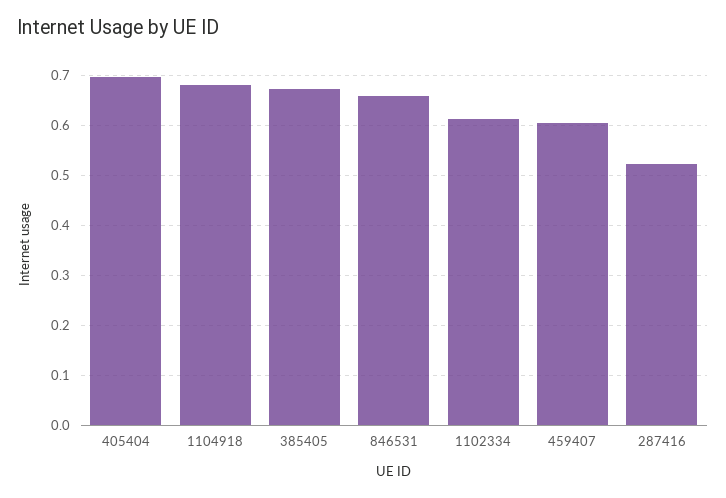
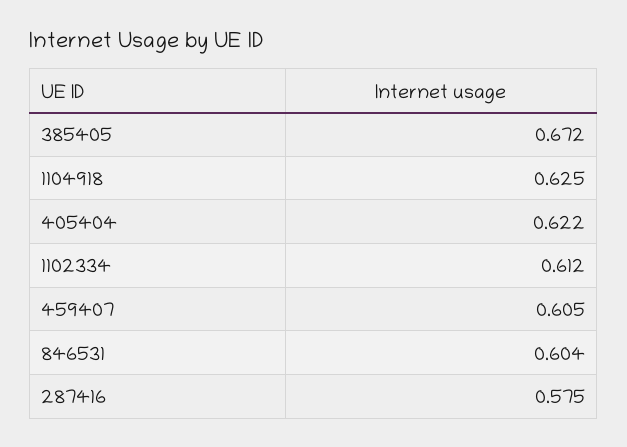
  {
-   "405404": 0.7,
+   "405404": 0.622,
-   "1104918": 0.68,
+   "1104918": 0.625,
    "385405": 0.672,
-   "846531": 0.66,
+   "846531": 0.604,
    "1102334": 0.612,
    "459407": 0.605,
-   "287416": 0.52
+   "287416": 0.575
  }

